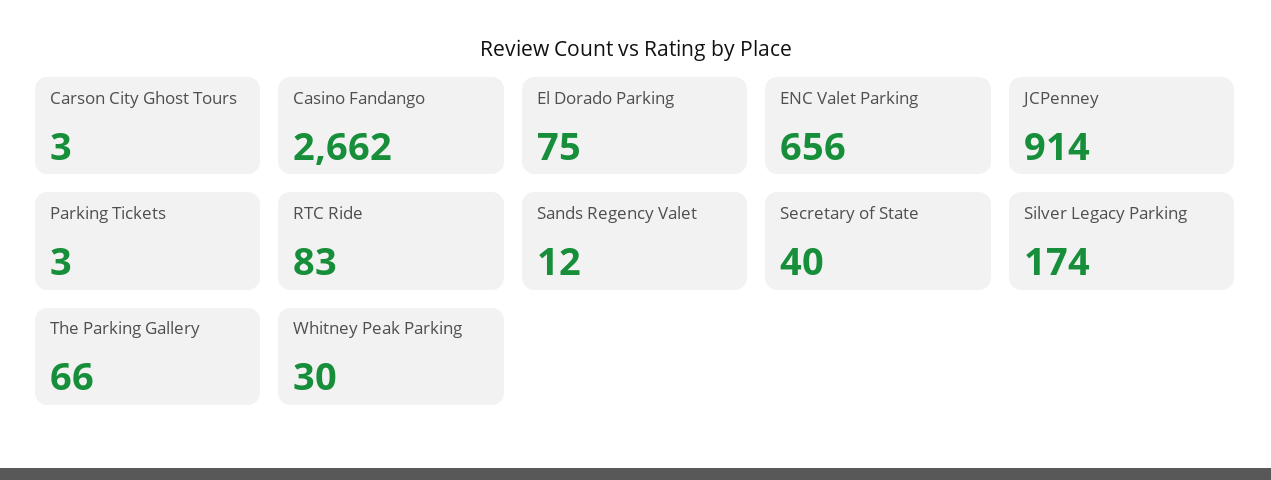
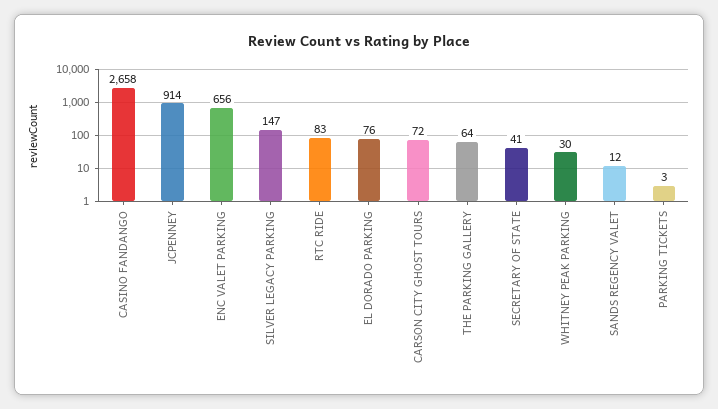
  {
-   "Carson City Ghost Tours": 3,
+   "Carson City Ghost Tours": 72,
-   "Casino Fandango": 2662,
+   "Casino Fandango": 2658,
-   "El Dorado Parking": 75,
+   "El Dorado Parking": 76,
    "ENC Valet Parking": 656,
    "JCPenney": 914,
    "Parking Tickets": 3,
    "RTC Ride": 83,
    "Sands Regency Valet": 12,
-   "Secretary of State": 40,
+   "Secretary of State": 41,
-   "Silver Legacy Parking": 174,
+   "Silver Legacy Parking": 147,
-   "The Parking Gallery": 66,
+   "The Parking Gallery": 64,
    "Whitney Peak Parking": 30
  }

